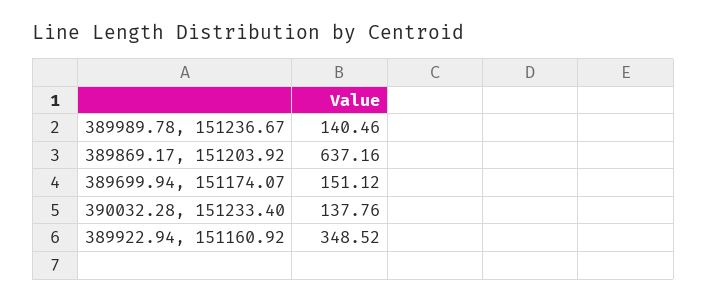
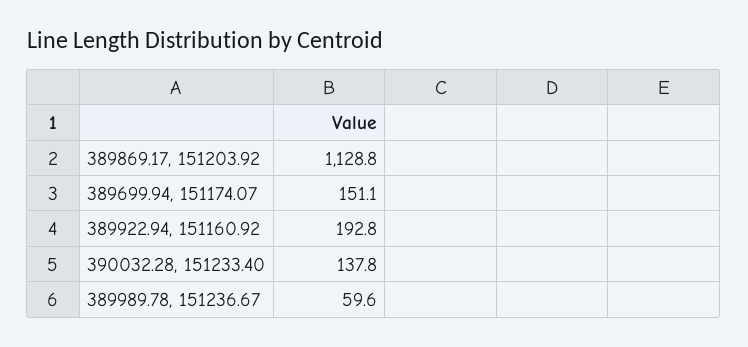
  {
-   "389989.78, 151236.67": 140.46,
+   "389989.78, 151236.67": 59.6,
-   "389869.17, 151203.92": 637.16,
+   "389869.17, 151203.92": 1128.8,
    "389699.94, 151174.07": 151.12,
    "390032.28, 151233.40": 137.76,
-   "389922.94, 151160.92": 348.52
+   "389922.94, 151160.92": 192.8
  }

